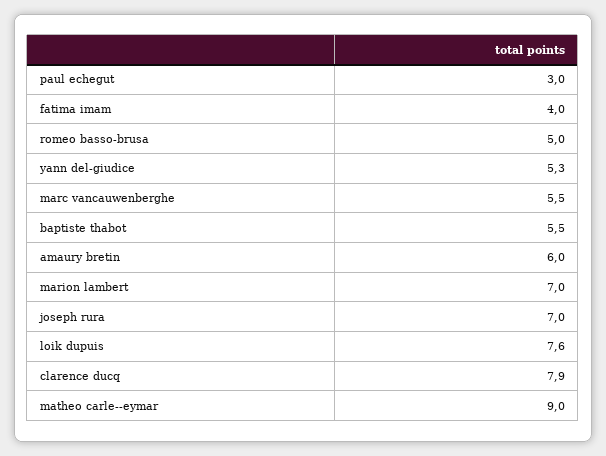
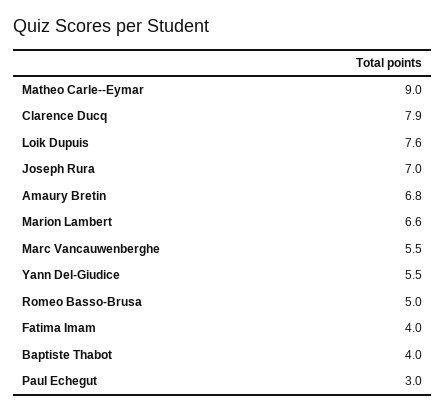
  {
    "paul echegut": 3,
    "fatima imam": 4,
    "romeo basso-brusa": 5,
-   "yann del-giudice": 5.3,
+   "yann del-giudice": 5.5,
    "marc vancauwenberghe": 5.5,
-   "baptiste thabot": 5.5,
+   "baptiste thabot": 4,
-   "amaury bretin": 6,
+   "amaury bretin": 6.8,
-   "marion lambert": 7,
+   "marion lambert": 6.6,
    "joseph rura": 7,
    "loik dupuis": 7.6,
    "clarence ducq": 7.9,
    "matheo carle--eymar": 9
  }

